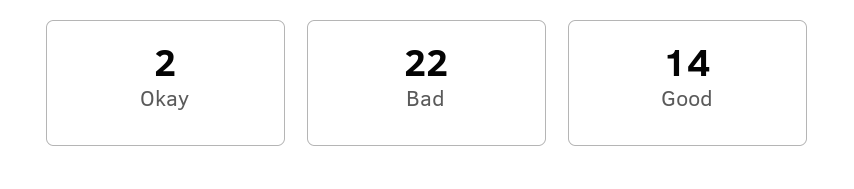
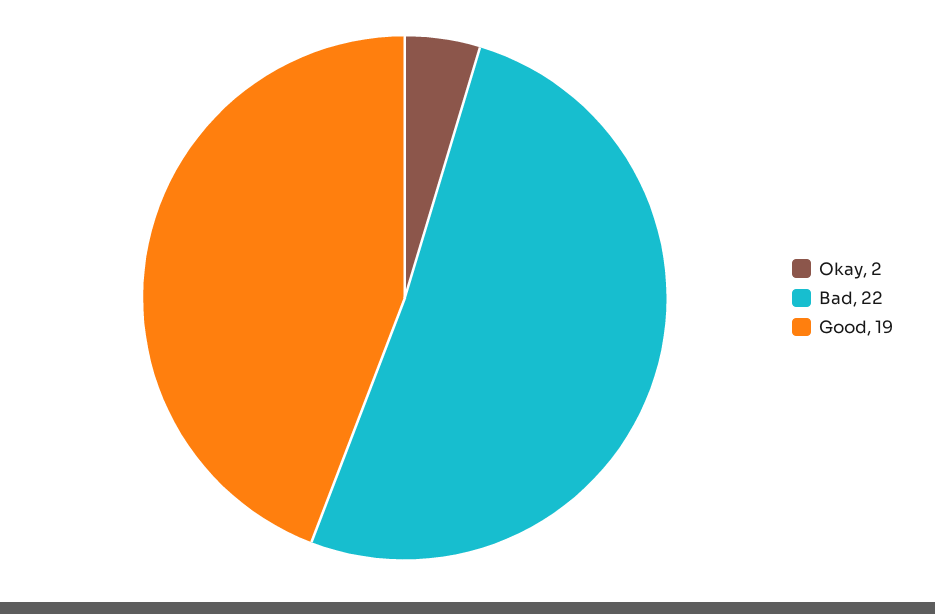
  {
    "Okay": 2,
    "Bad": 22,
-   "Good": 14
+   "Good": 19
  }

